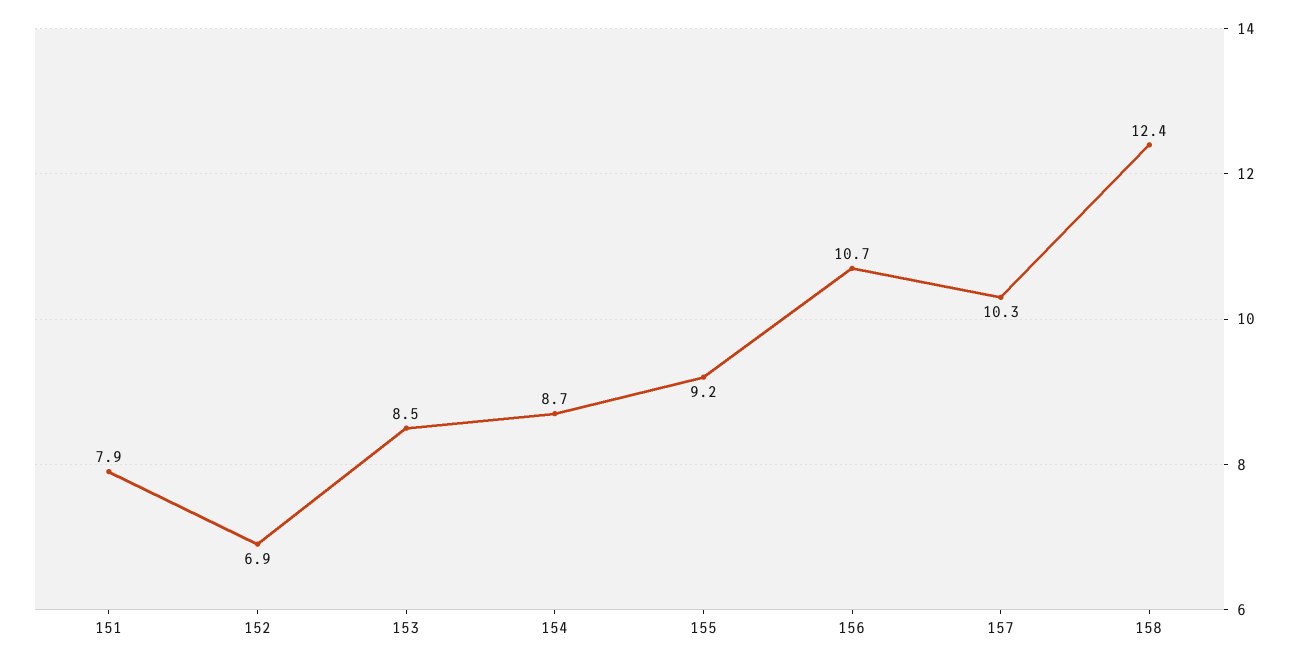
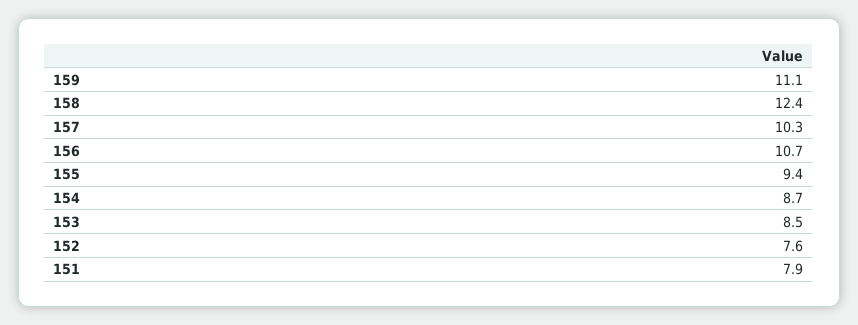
  {
    "151": 7.9,
-   "152": 6.9,
+   "152": 7.6,
    "153": 8.5,
    "154": 8.7,
-   "155": 9.2,
+   "155": 9.4,
    "156": 10.7,
    "157": 10.3,
-   "158": 12.4
+   "158": 12.4,
+   "159": 11.1
  }

